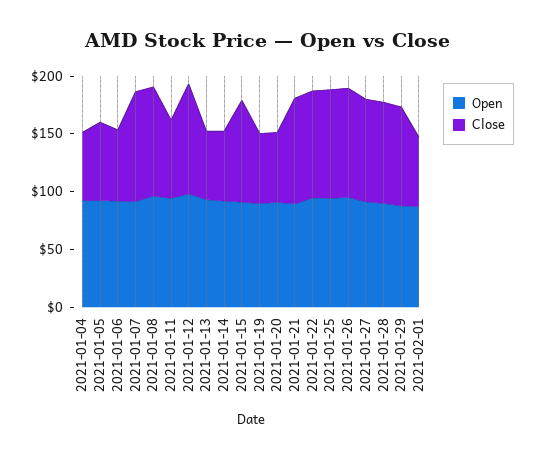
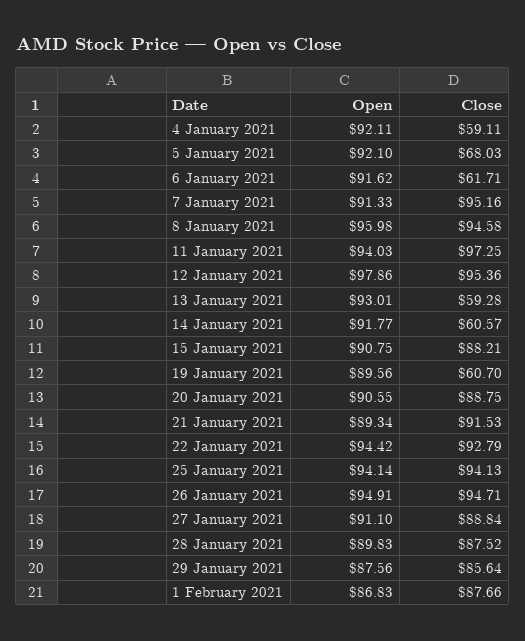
  {
    "Open": {
      "2021-01-04": 92.11,
      "2021-01-05": 92.1,
      "2021-01-06": 91.62,
      "2021-01-07": 91.33,
      "2021-01-08": 95.98,
      "2021-01-11": 94.03,
      "2021-01-12": 97.86,
      "2021-01-13": 93.01,
      "2021-01-14": 91.77,
      "2021-01-15": 90.75,
      "2021-01-19": 89.56,
      "2021-01-20": 90.55,
      "2021-01-21": 89.34,
      "2021-01-22": 94.42,
      "2021-01-25": 94.14,
      "2021-01-26": 94.91,
      "2021-01-27": 91.1,
      "2021-01-28": 89.83,
      "2021-01-29": 87.56,
      "2021-02-01": 86.83
    },
    "Close": {
      "2021-01-04": 59.11,
      "2021-01-05": 68.03,
      "2021-01-06": 61.71,
      "2021-01-07": 95.16,
      "2021-01-08": 94.58,
-     "2021-01-11": 70,
+     "2021-01-11": 97.25,
      "2021-01-12": 95.36,
      "2021-01-13": 59.28,
      "2021-01-14": 60.57,
      "2021-01-15": 88.21,
      "2021-01-19": 60.7,
-     "2021-01-20": 60,
+     "2021-01-20": 88.75,
      "2021-01-21": 91.53,
      "2021-01-22": 92.79,
      "2021-01-25": 94.13,
      "2021-01-26": 94.71,
      "2021-01-27": 88.84,
      "2021-01-28": 87.52,
      "2021-01-29": 85.64,
-     "2021-02-01": 60
+     "2021-02-01": 87.66
    }
  }

